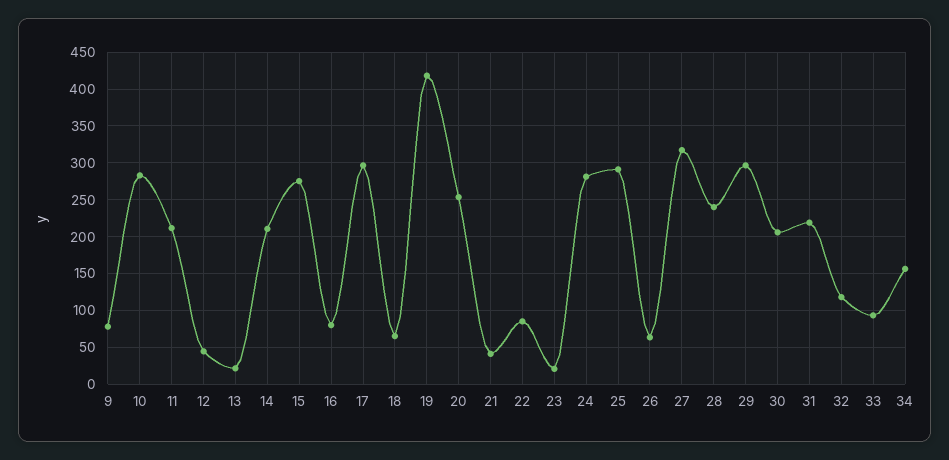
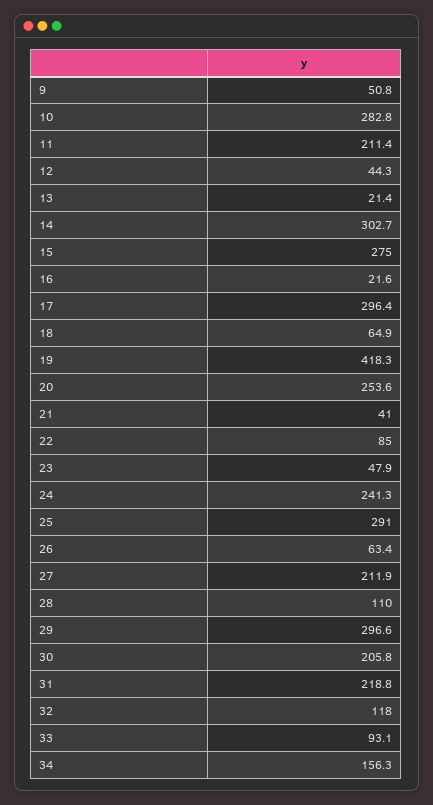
  {
-   "9": 80,
+   "9": 50.8,
    "10": 282.8,
    "11": 211.4,
    "12": 44.3,
    "13": 21.4,
-   "14": 210,
+   "14": 302.7,
    "15": 275,
-   "16": 80,
+   "16": 21.6,
    "17": 296.4,
    "18": 64.9,
    "19": 418.3,
    "20": 253.6,
    "21": 41,
    "22": 85,
-   "23": 20,
+   "23": 47.9,
-   "24": 280,
+   "24": 241.3,
    "25": 291,
    "26": 63.4,
-   "27": 320,
+   "27": 211.9,
-   "28": 240,
+   "28": 110,
    "29": 296.6,
    "30": 205.8,
    "31": 218.8,
    "32": 118,
    "33": 93.1,
    "34": 156.3
  }

